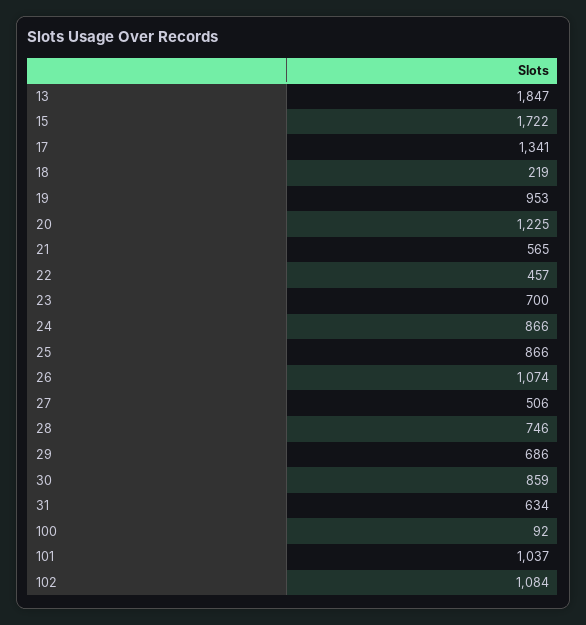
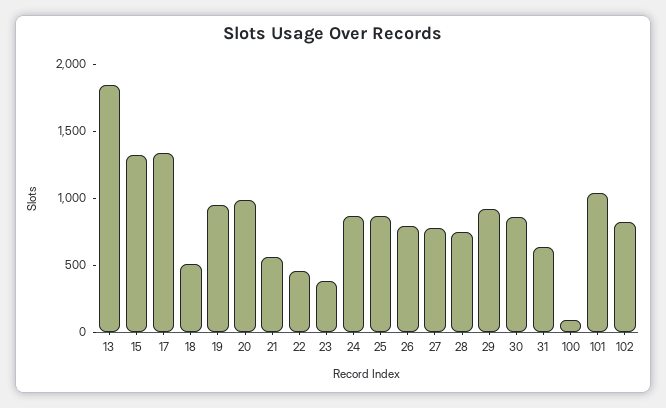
  {
    "13": 1847,
-   "15": 1722,
+   "15": 1300,
    "17": 1341,
-   "18": 219,
+   "18": 500,
    "19": 953,
-   "20": 1225,
+   "20": 1000,
    "21": 565,
    "22": 457,
-   "23": 700,
+   "23": 400,
    "24": 866,
    "25": 866,
-   "26": 1074,
+   "26": 800,
-   "27": 506,
+   "27": 800,
    "28": 746,
-   "29": 686,
+   "29": 900,
    "30": 859,
    "31": 634,
    "100": 92,
    "101": 1037,
-   "102": 1084
+   "102": 800
  }

